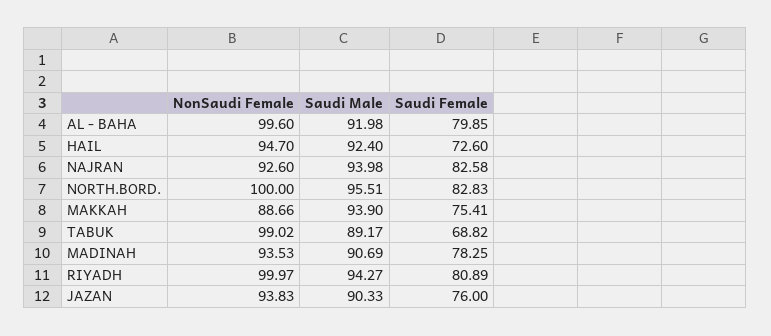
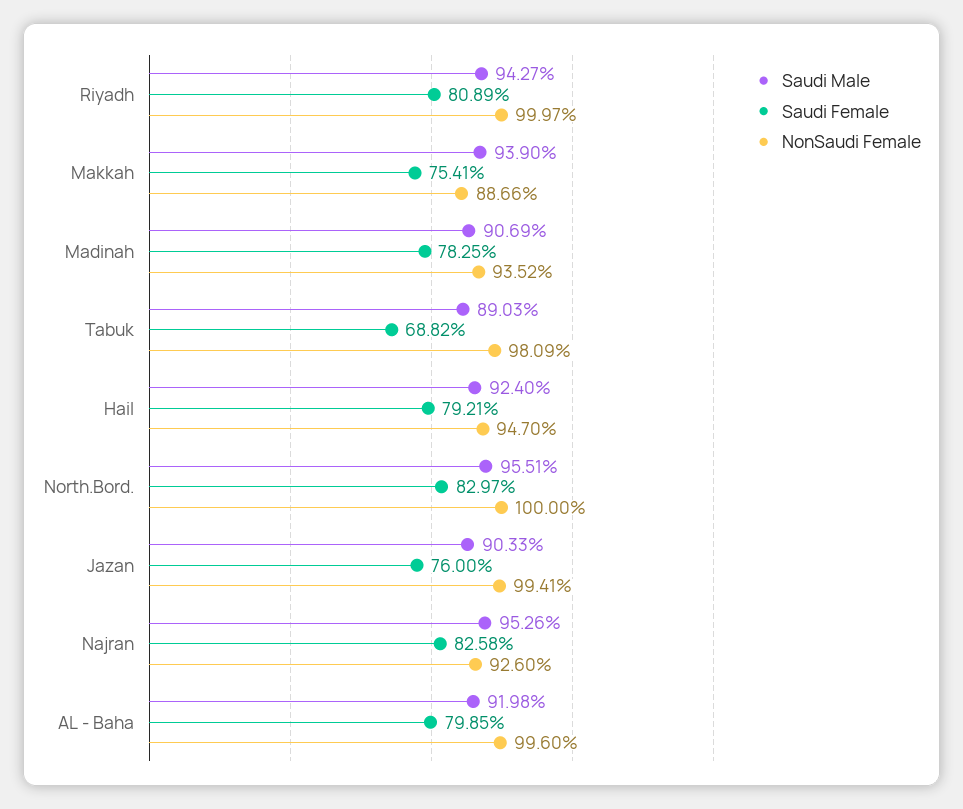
  {
    "NonSaudi Female": {
      "AL - BAHA": 99.6,
      "HAIL": 94.7,
      "NAJRAN": 92.6,
      "NORTH.BORD.": 100,
      "MAKKAH": 88.66,
-     "TABUK": 99.02,
+     "TABUK": 98.09,
-     "MADINAH": 93.53,
+     "MADINAH": 93.52,
      "RIYADH": 99.97,
-     "JAZAN": 93.83
+     "JAZAN": 99.41
    },
    "Saudi Male": {
      "AL - BAHA": 91.98,
      "HAIL": 92.4,
-     "NAJRAN": 93.98,
+     "NAJRAN": 95.26,
      "NORTH.BORD.": 95.51,
      "MAKKAH": 93.9,
-     "TABUK": 89.17,
+     "TABUK": 89.03,
      "MADINAH": 90.69,
      "RIYADH": 94.27,
      "JAZAN": 90.33
    },
    "Saudi Female": {
      "AL - BAHA": 79.85,
-     "HAIL": 72.6,
+     "HAIL": 79.21,
      "NAJRAN": 82.58,
-     "NORTH.BORD.": 82.83,
+     "NORTH.BORD.": 82.97,
      "MAKKAH": 75.41,
      "TABUK": 68.82,
      "MADINAH": 78.25,
      "RIYADH": 80.89,
      "JAZAN": 76
    }
  }

